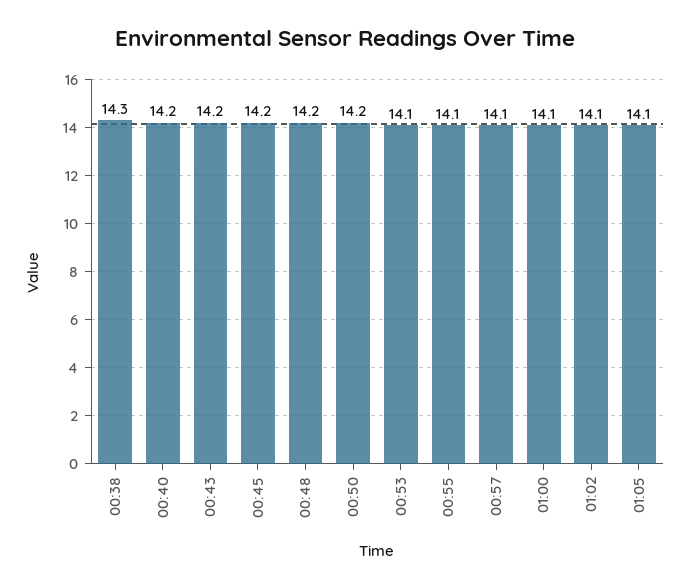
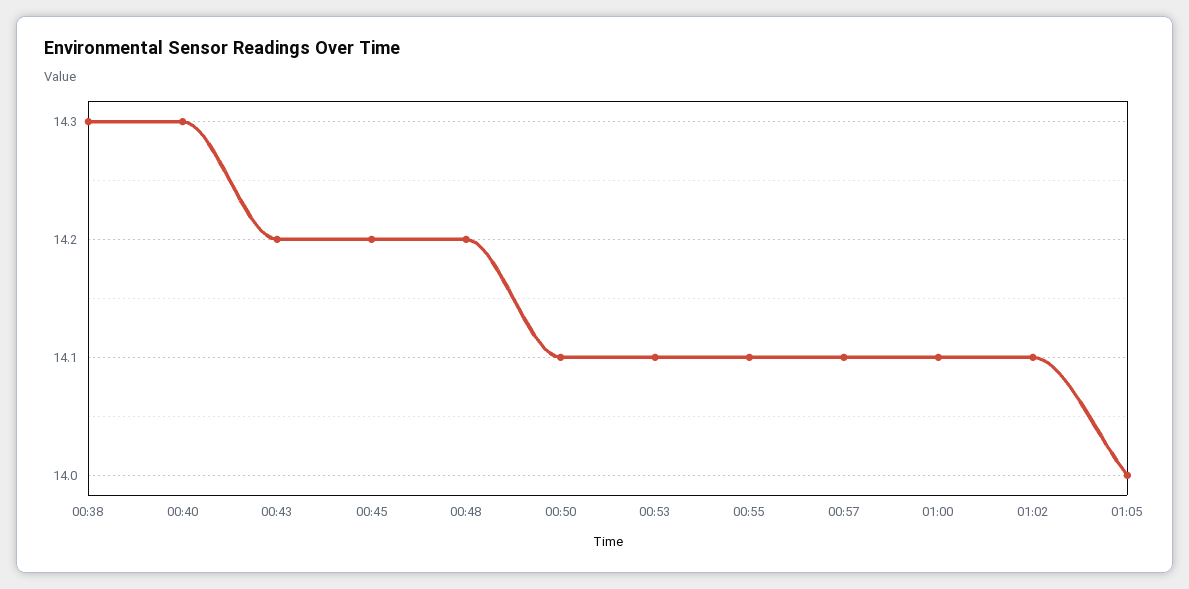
  {
    "00:38": 14.3,
-   "00:40": 14.2,
+   "00:40": 14.3,
    "00:43": 14.2,
    "00:45": 14.2,
    "00:48": 14.2,
-   "00:50": 14.2,
+   "00:50": 14.1,
    "00:53": 14.1,
    "00:55": 14.1,
    "00:57": 14.1,
    "01:00": 14.1,
    "01:02": 14.1,
-   "01:05": 14.1
+   "01:05": 14
  }

